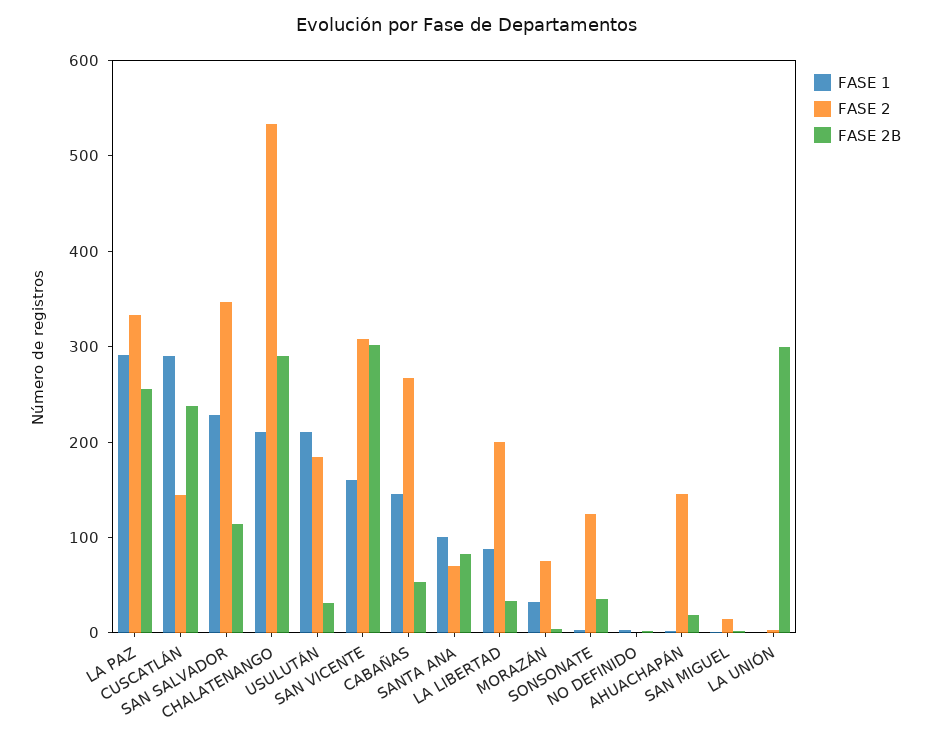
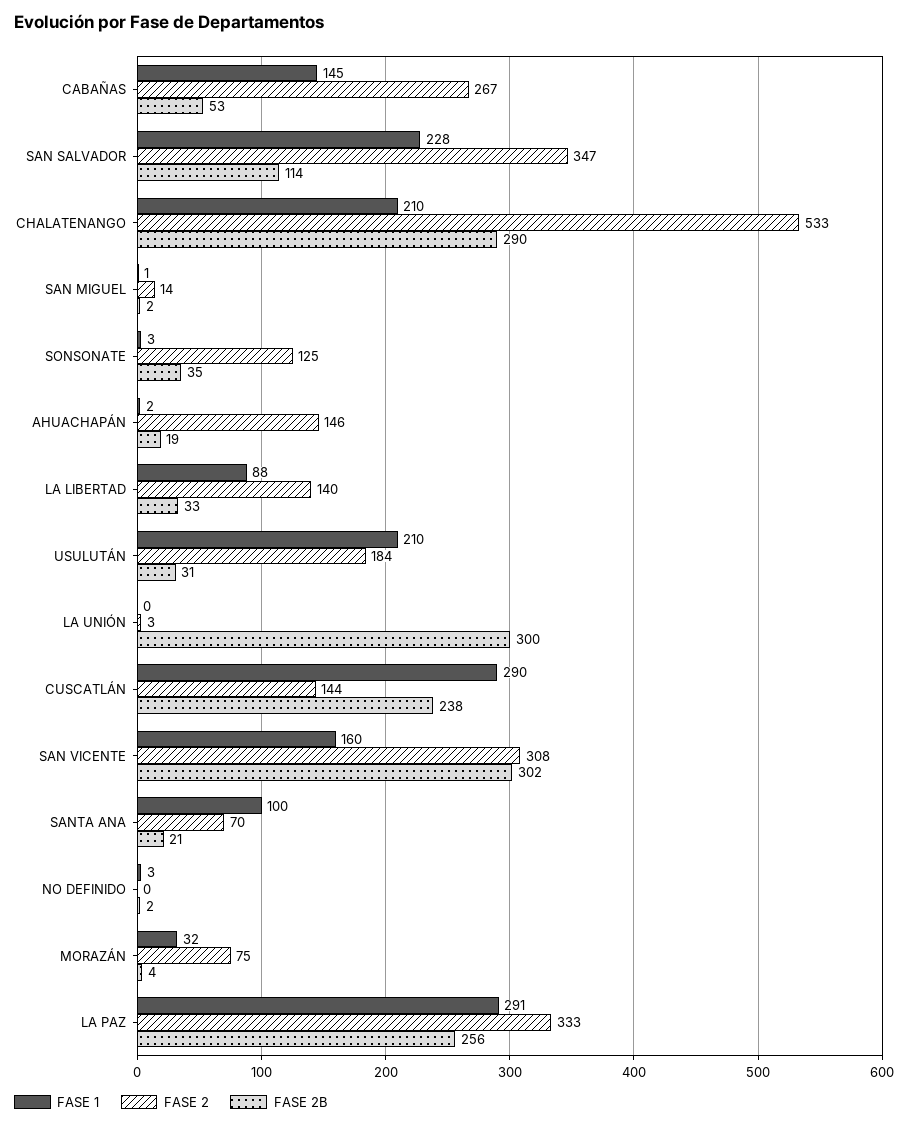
  {
    "FASE 1": {
      "LA PAZ": 291,
      "CUSCATLÁN": 290,
      "SAN SALVADOR": 228,
      "CHALATENANGO": 210,
      "USULUTÁN": 210,
      "SAN VICENTE": 160,
      "CABAÑAS": 145,
      "SANTA ANA": 100,
      "LA LIBERTAD": 88,
      "MORAZÁN": 32,
      "SONSONATE": 3,
      "NO DEFINIDO": 3,
      "AHUACHAPÁN": 2,
      "SAN MIGUEL": 1,
      "LA UNIÓN": 0
    },
    "FASE 2": {
      "LA PAZ": 333,
      "CUSCATLÁN": 144,
      "SAN SALVADOR": 347,
      "CHALATENANGO": 533,
      "USULUTÁN": 184,
      "SAN VICENTE": 308,
      "CABAÑAS": 267,
      "SANTA ANA": 70,
-     "LA LIBERTAD": 200,
+     "LA LIBERTAD": 140,
      "MORAZÁN": 75,
      "SONSONATE": 125,
      "NO DEFINIDO": 0,
      "AHUACHAPÁN": 146,
      "SAN MIGUEL": 14,
      "LA UNIÓN": 3
    },
    "FASE 2B": {
      "LA PAZ": 256,
      "CUSCATLÁN": 238,
      "SAN SALVADOR": 114,
      "CHALATENANGO": 290,
      "USULUTÁN": 31,
      "SAN VICENTE": 302,
      "CABAÑAS": 53,
-     "SANTA ANA": 80,
+     "SANTA ANA": 21,
      "LA LIBERTAD": 33,
      "MORAZÁN": 4,
      "SONSONATE": 35,
      "NO DEFINIDO": 2,
      "AHUACHAPÁN": 19,
      "SAN MIGUEL": 2,
      "LA UNIÓN": 300
    }
  }

